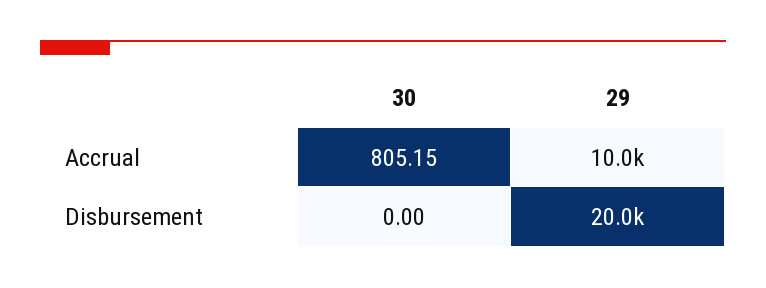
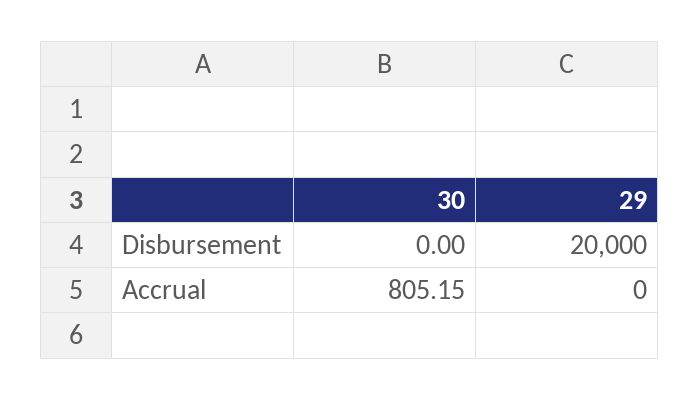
  {
    "30": {
      "Accrual": 805.15,
      "Disbursement": 0
    },
    "29": {
-     "Accrual": 10000,
+     "Accrual": 0,
      "Disbursement": 20000
    }
  }

